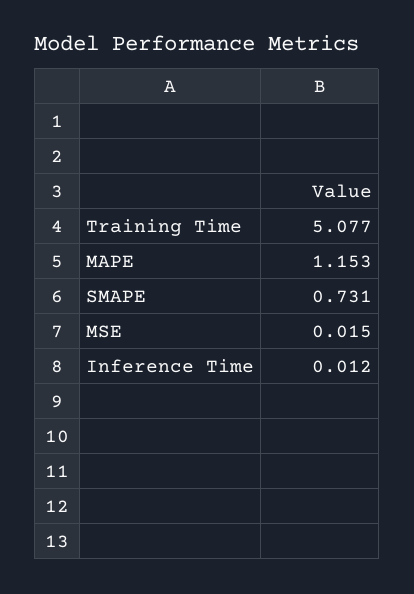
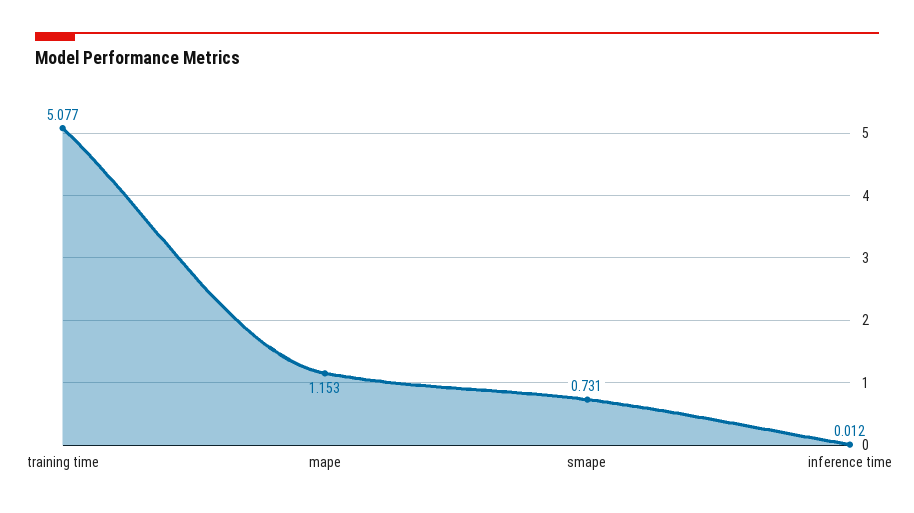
  {
    "Training Time": 5.077,
    "MAPE": 1.153,
    "SMAPE": 0.731,
-   "MSE": 0.015,
    "Inference Time": 0.012
  }

